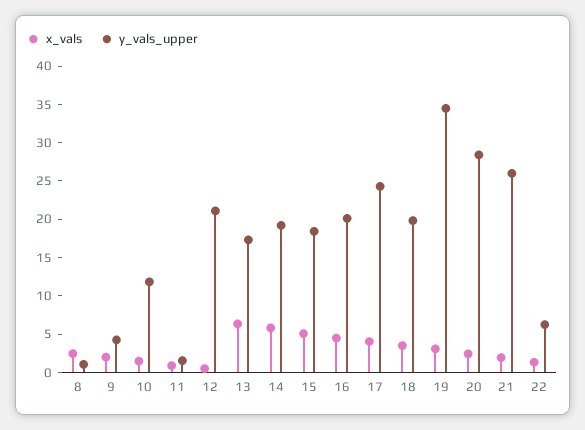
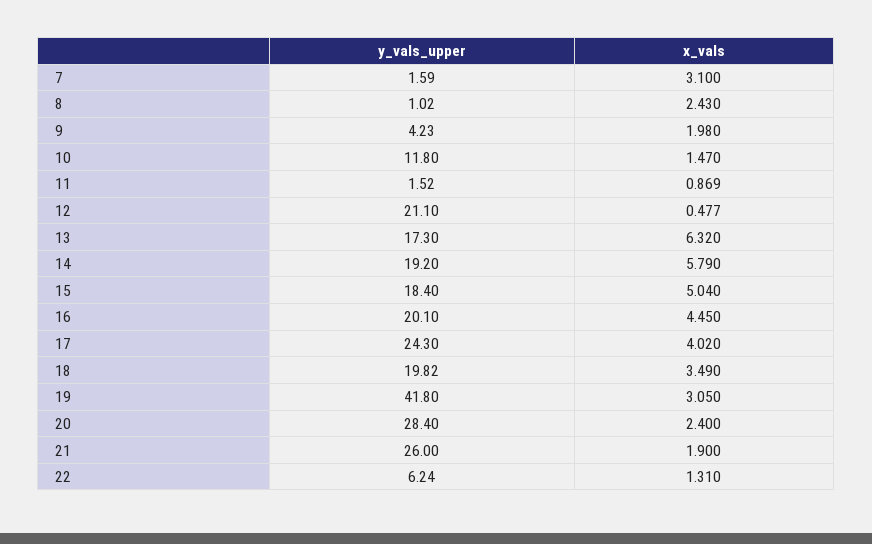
  {
    "x_vals": {
      "8": 2.43,
      "9": 1.98,
      "10": 1.47,
      "11": 0.869,
      "12": 0.477,
      "13": 6.32,
      "14": 5.79,
      "15": 5.04,
      "16": 4.45,
      "17": 4.02,
      "18": 3.49,
      "19": 3.05,
      "20": 2.4,
      "21": 1.9,
-     "22": 1.31
+     "22": 1.31,
+     "7": 3.1
    },
    "y_vals_upper": {
      "8": 1.02,
      "9": 4.23,
      "10": 11.8,
      "11": 1.52,
      "12": 21.1,
      "13": 17.3,
      "14": 19.2,
      "15": 18.4,
      "16": 20.1,
      "17": 24.3,
      "18": 19.82,
-     "19": 35,
+     "19": 41.8,
      "20": 28.4,
      "21": 26,
-     "22": 6.24
+     "22": 6.24,
+     "7": 1.59
    }
  }

